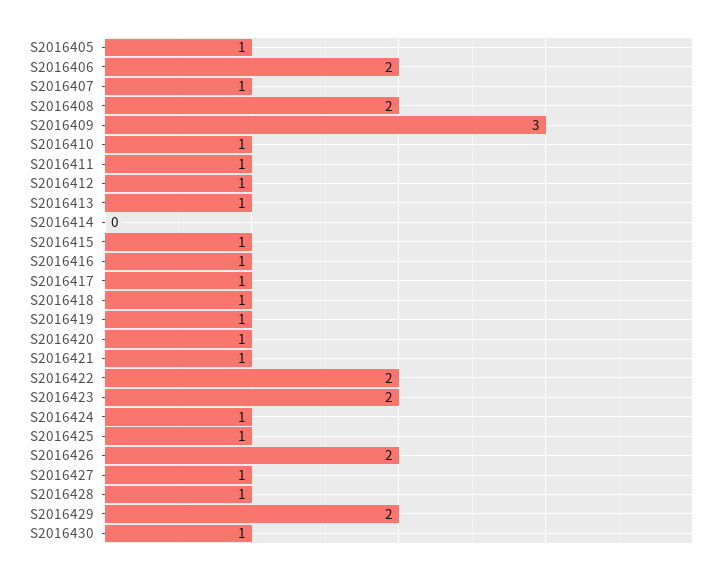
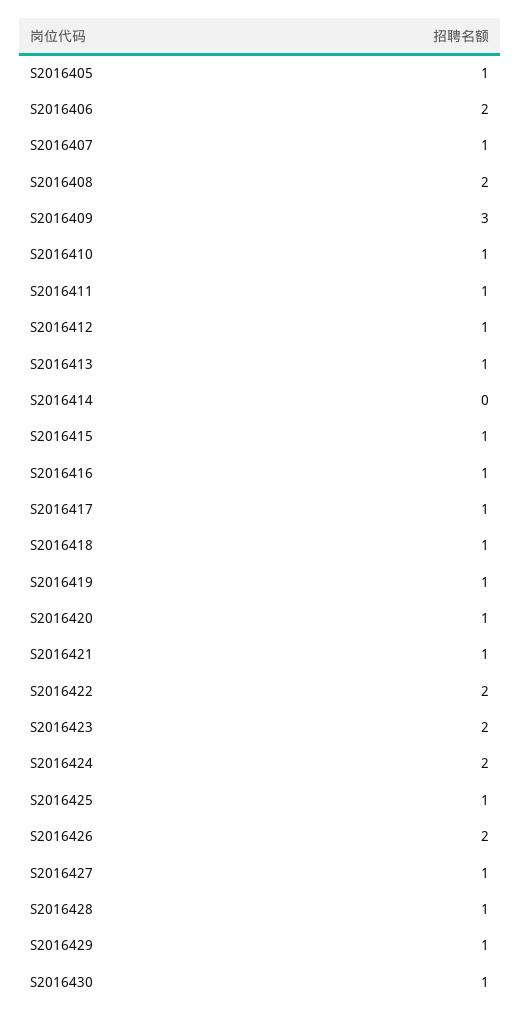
  {
    "S2016405": 1,
    "S2016406": 2,
    "S2016407": 1,
    "S2016408": 2,
    "S2016409": 3,
    "S2016410": 1,
    "S2016411": 1,
    "S2016412": 1,
    "S2016413": 1,
    "S2016414": 0,
    "S2016415": 1,
    "S2016416": 1,
    "S2016417": 1,
    "S2016418": 1,
    "S2016419": 1,
    "S2016420": 1,
    "S2016421": 1,
    "S2016422": 2,
    "S2016423": 2,
-   "S2016424": 1,
+   "S2016424": 2,
    "S2016425": 1,
    "S2016426": 2,
    "S2016427": 1,
    "S2016428": 1,
-   "S2016429": 2,
+   "S2016429": 1,
    "S2016430": 1
  }

